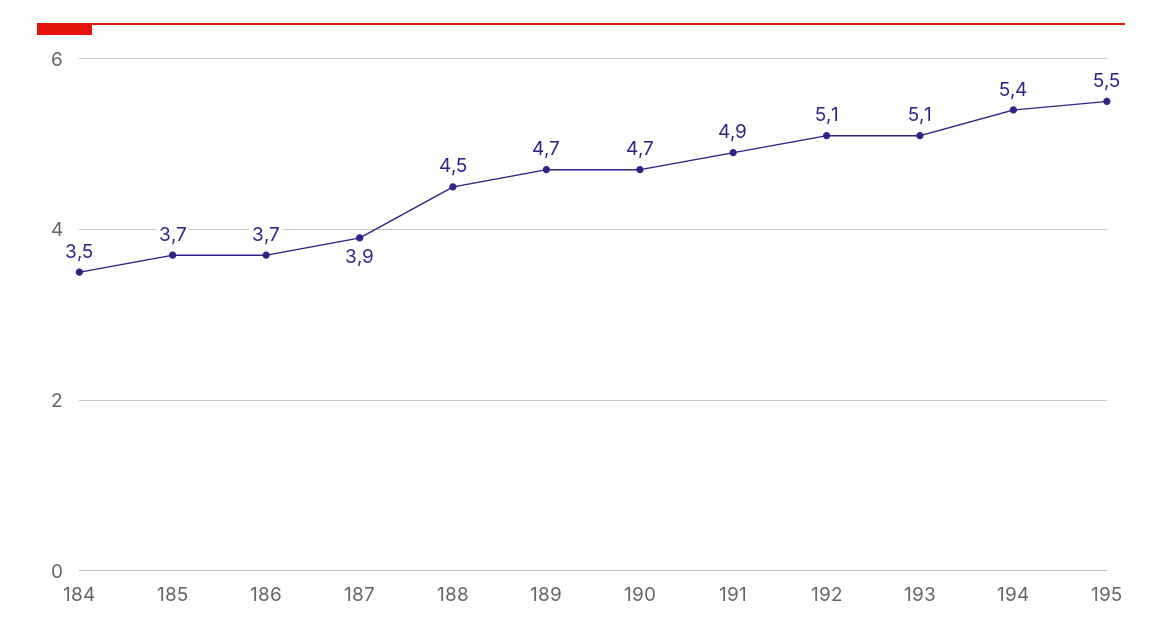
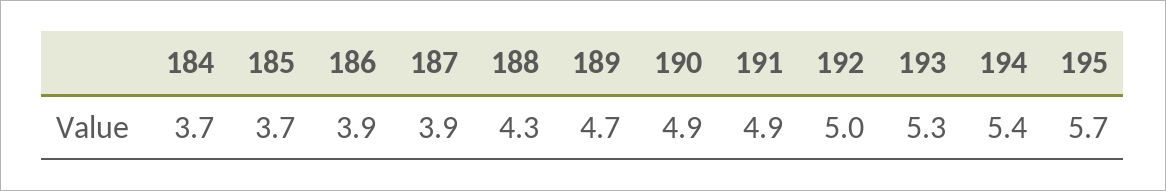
  {
-   "184": 3.5,
+   "184": 3.7,
    "185": 3.7,
-   "186": 3.7,
+   "186": 3.9,
    "187": 3.9,
-   "188": 4.5,
+   "188": 4.3,
    "189": 4.7,
-   "190": 4.7,
+   "190": 4.9,
    "191": 4.9,
-   "192": 5.1,
+   "192": 5,
-   "193": 5.1,
+   "193": 5.3,
    "194": 5.4,
-   "195": 5.5
+   "195": 5.7
  }

